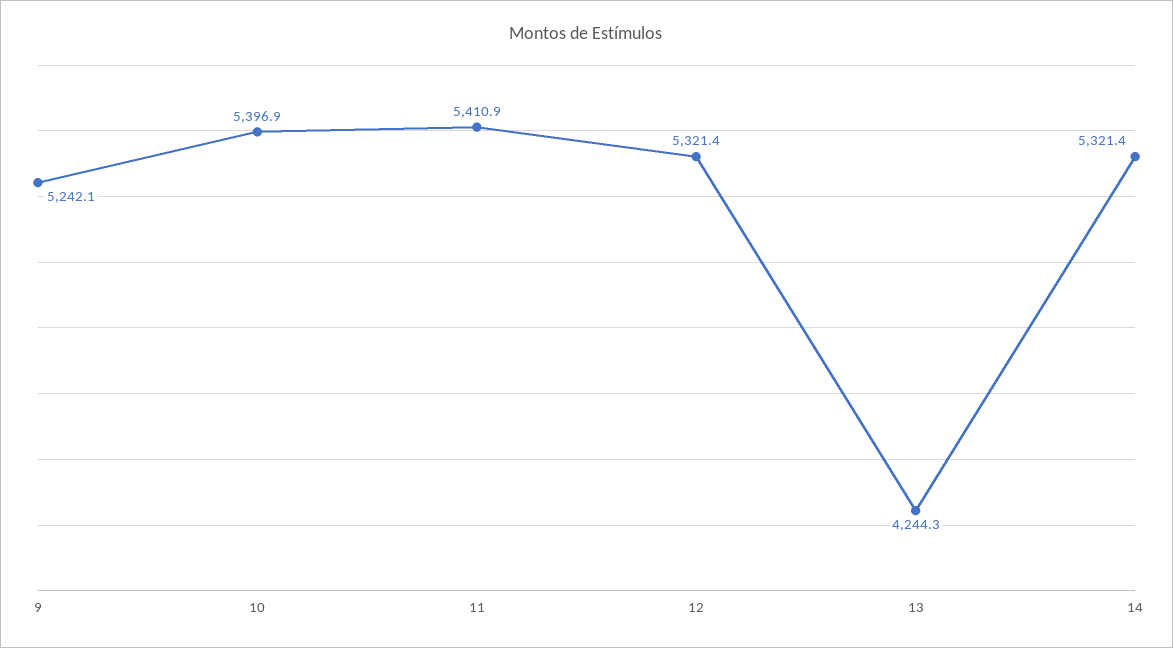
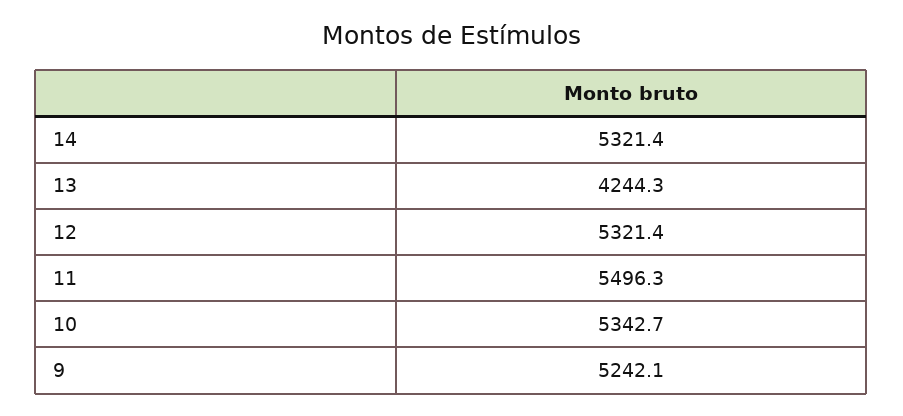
  {
    "9": 5242.1,
-   "10": 5396.9,
+   "10": 5342.7,
-   "11": 5410.9,
+   "11": 5496.3,
    "12": 5321.4,
    "13": 4244.3,
    "14": 5321.4
  }

